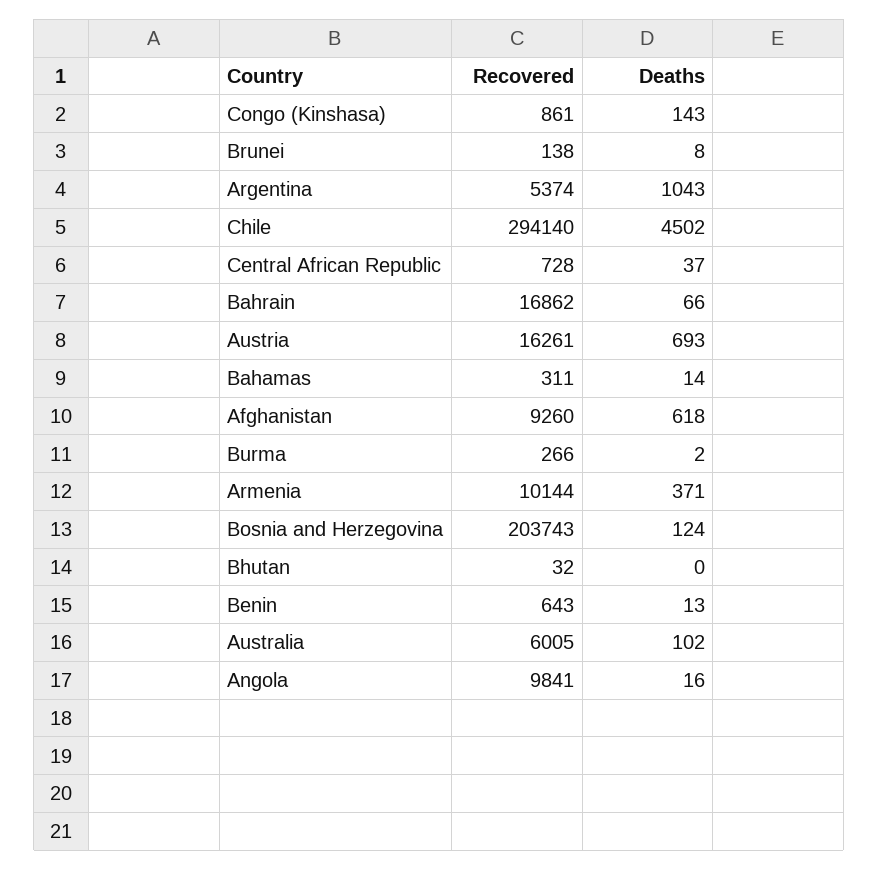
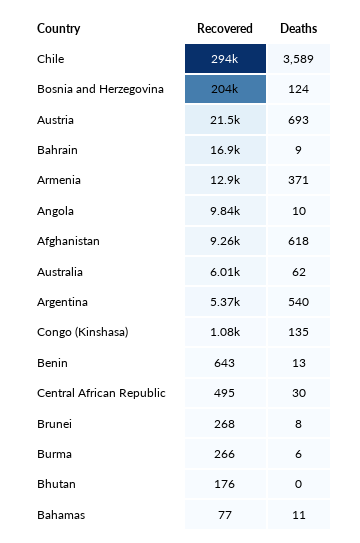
  {
    "Recovered": {
-     "Congo (Kinshasa)": 861,
+     "Congo (Kinshasa)": 1080,
-     "Brunei": 138,
+     "Brunei": 268,
      "Argentina": 5374,
      "Chile": 294140,
-     "Central African Republic": 728,
+     "Central African Republic": 495,
      "Bahrain": 16862,
-     "Austria": 16261,
+     "Austria": 21500,
-     "Bahamas": 311,
+     "Bahamas": 77,
      "Afghanistan": 9260,
      "Burma": 266,
-     "Armenia": 10144,
+     "Armenia": 12900,
      "Bosnia and Herzegovina": 203743,
-     "Bhutan": 32,
+     "Bhutan": 176,
      "Benin": 643,
      "Australia": 6005,
      "Angola": 9841
    },
    "Deaths": {
-     "Congo (Kinshasa)": 143,
+     "Congo (Kinshasa)": 135,
      "Brunei": 8,
-     "Argentina": 1043,
+     "Argentina": 540,
-     "Chile": 4502,
+     "Chile": 3589,
-     "Central African Republic": 37,
+     "Central African Republic": 30,
-     "Bahrain": 66,
+     "Bahrain": 9,
      "Austria": 693,
-     "Bahamas": 14,
+     "Bahamas": 11,
      "Afghanistan": 618,
-     "Burma": 2,
+     "Burma": 6,
      "Armenia": 371,
      "Bosnia and Herzegovina": 124,
      "Bhutan": 0,
      "Benin": 13,
-     "Australia": 102,
+     "Australia": 62,
-     "Angola": 16
+     "Angola": 10
    }
  }

